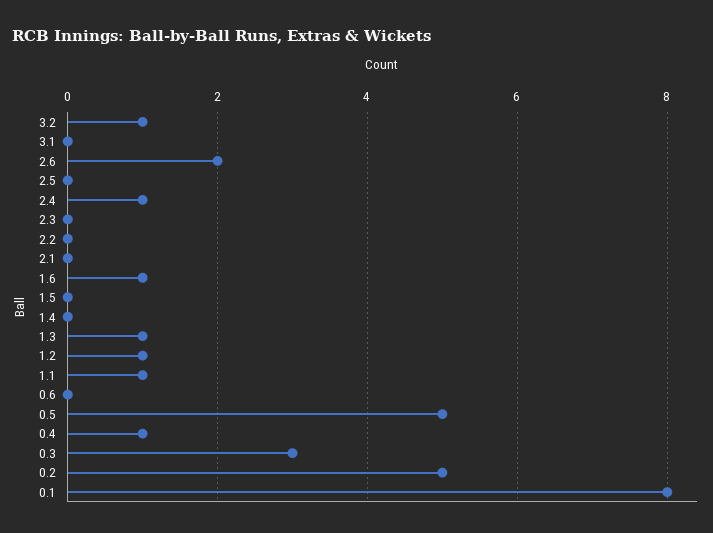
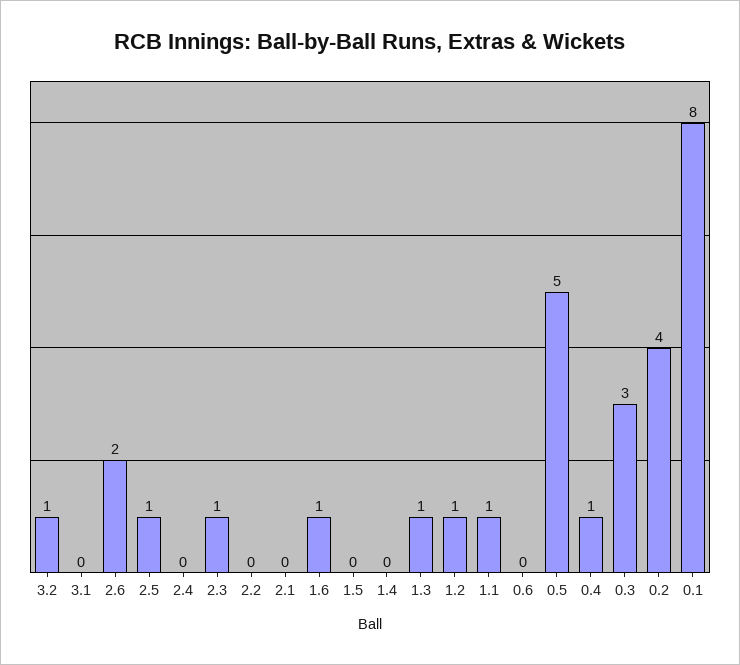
  {
    "3.2": 1,
    "3.1": 0,
    "2.6": 2,
-   "2.5": 0,
+   "2.5": 1,
-   "2.4": 1,
+   "2.4": 0,
-   "2.3": 0,
+   "2.3": 1,
    "2.2": 0,
    "2.1": 0,
    "1.6": 1,
    "1.5": 0,
    "1.4": 0,
    "1.3": 1,
    "1.2": 1,
    "1.1": 1,
    "0.6": 0,
    "0.5": 5,
    "0.4": 1,
    "0.3": 3,
-   "0.2": 5,
+   "0.2": 4,
    "0.1": 8
  }

